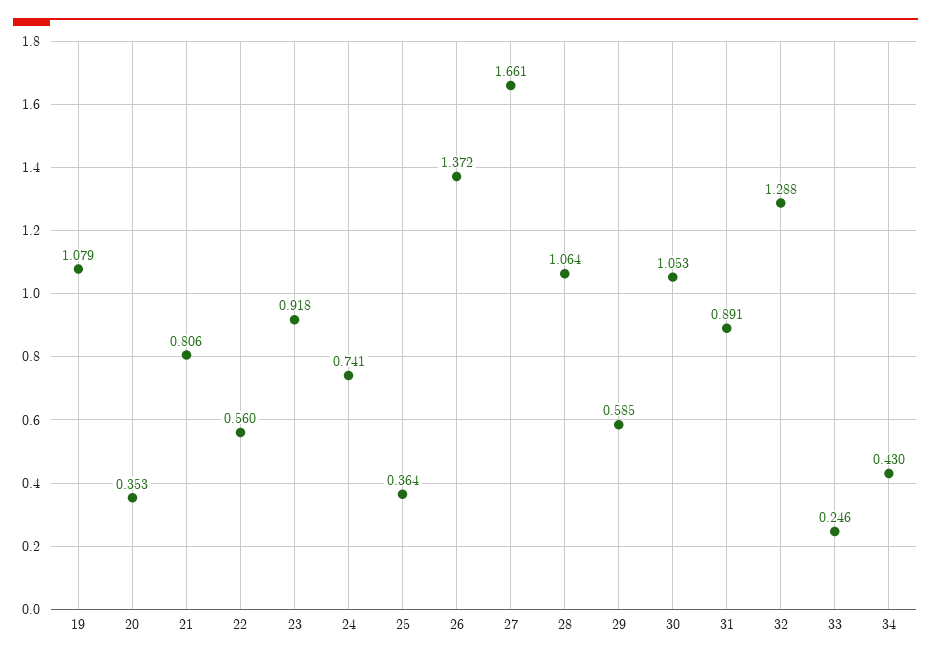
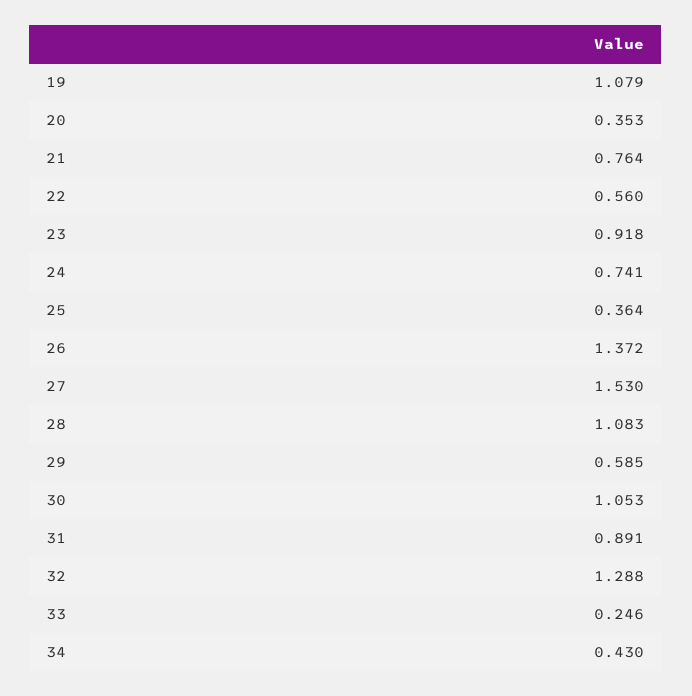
  {
    "19": 1.079,
    "20": 0.353,
-   "21": 0.806,
+   "21": 0.764,
    "22": 0.56,
    "23": 0.918,
    "24": 0.741,
    "25": 0.364,
    "26": 1.372,
-   "27": 1.661,
+   "27": 1.53,
-   "28": 1.064,
+   "28": 1.083,
    "29": 0.585,
    "30": 1.053,
    "31": 0.891,
    "32": 1.288,
    "33": 0.246,
    "34": 0.43
  }

